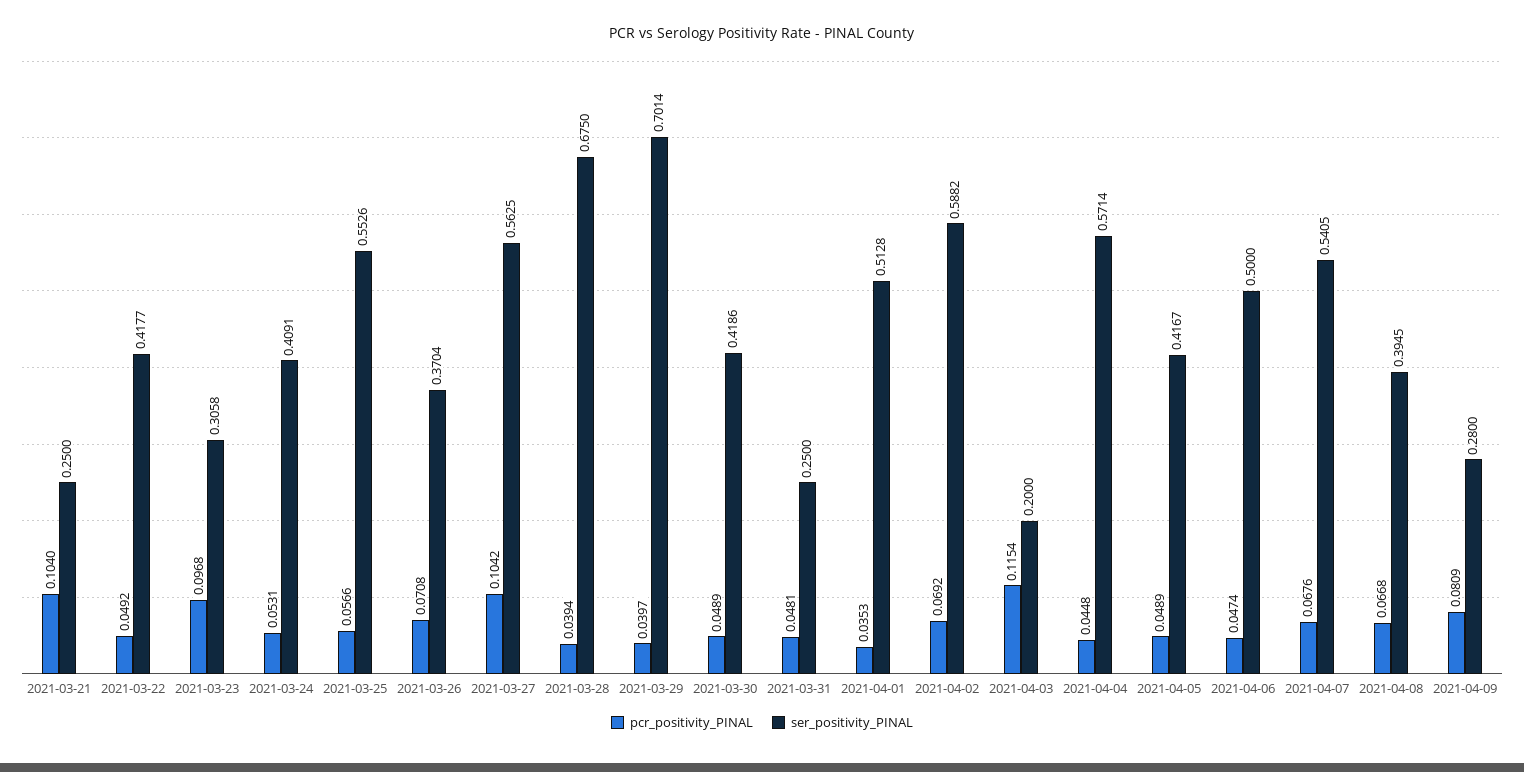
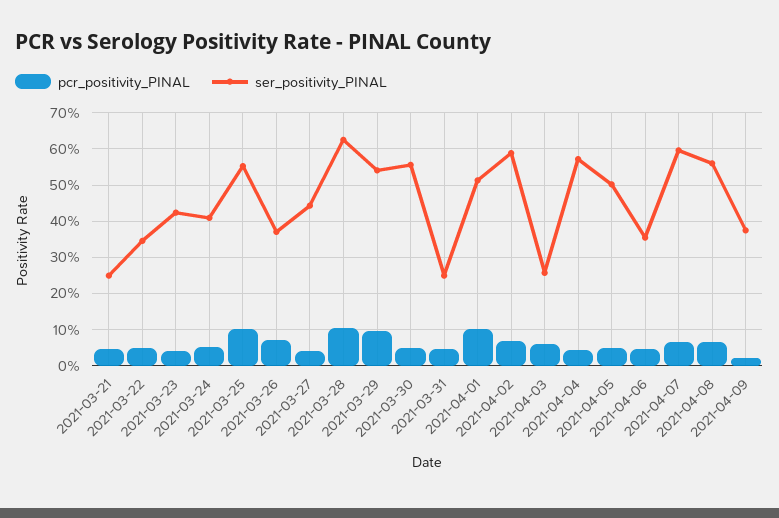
  {
    "pcr_positivity_PINAL": {
-     "2021-03-21": 0.104,
+     "2021-03-21": 0.04,
      "2021-03-22": 0.0492,
-     "2021-03-23": 0.0968,
+     "2021-03-23": 0.04,
      "2021-03-24": 0.0531,
-     "2021-03-25": 0.0566,
+     "2021-03-25": 0.1,
      "2021-03-26": 0.0708,
-     "2021-03-27": 0.1042,
+     "2021-03-27": 0.04,
-     "2021-03-28": 0.0394,
+     "2021-03-28": 0.1,
-     "2021-03-29": 0.0397,
+     "2021-03-29": 0.1,
      "2021-03-30": 0.0489,
      "2021-03-31": 0.0481,
-     "2021-04-01": 0.0353,
+     "2021-04-01": 0.1,
      "2021-04-02": 0.0692,
-     "2021-04-03": 0.1154,
+     "2021-04-03": 0.06,
      "2021-04-04": 0.0448,
      "2021-04-05": 0.0489,
      "2021-04-06": 0.0474,
      "2021-04-07": 0.0676,
      "2021-04-08": 0.0668,
-     "2021-04-09": 0.0809
+     "2021-04-09": 0.02
    },
    "ser_positivity_PINAL": {
      "2021-03-21": 0.25,
-     "2021-03-22": 0.4177,
+     "2021-03-22": 0.34,
-     "2021-03-23": 0.3058,
+     "2021-03-23": 0.42,
      "2021-03-24": 0.4091,
      "2021-03-25": 0.5526,
      "2021-03-26": 0.3704,
-     "2021-03-27": 0.5625,
+     "2021-03-27": 0.44,
-     "2021-03-28": 0.675,
+     "2021-03-28": 0.62,
-     "2021-03-29": 0.7014,
+     "2021-03-29": 0.54,
-     "2021-03-30": 0.4186,
+     "2021-03-30": 0.56,
      "2021-03-31": 0.25,
      "2021-04-01": 0.5128,
      "2021-04-02": 0.5882,
-     "2021-04-03": 0.2,
+     "2021-04-03": 0.26,
      "2021-04-04": 0.5714,
-     "2021-04-05": 0.4167,
+     "2021-04-05": 0.5,
-     "2021-04-06": 0.5,
+     "2021-04-06": 0.36,
-     "2021-04-07": 0.5405,
+     "2021-04-07": 0.6,
-     "2021-04-08": 0.3945,
+     "2021-04-08": 0.56,
-     "2021-04-09": 0.28
+     "2021-04-09": 0.38
    }
  }

